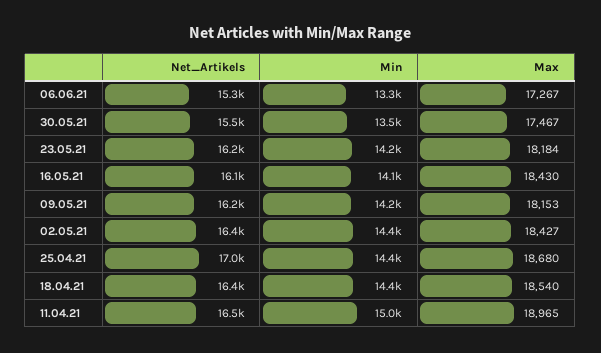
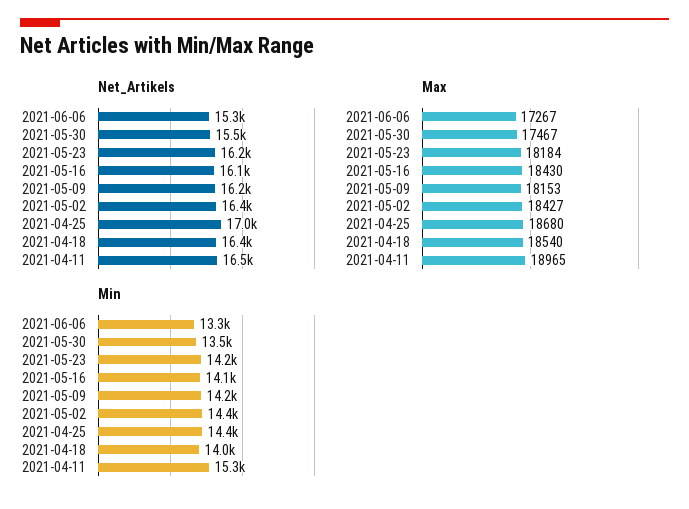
  {
    "Net_Artikels": {
      "06.06.21": 15300,
      "30.05.21": 15500,
      "23.05.21": 16200,
      "16.05.21": 16100,
      "09.05.21": 16200,
      "02.05.21": 16400,
      "25.04.21": 17000,
      "18.04.21": 16400,
      "11.04.21": 16500
    },
    "Min": {
      "06.06.21": 13300,
      "30.05.21": 13500,
      "23.05.21": 14200,
      "16.05.21": 14100,
      "09.05.21": 14200,
      "02.05.21": 14400,
      "25.04.21": 14400,
-     "18.04.21": 14400,
+     "18.04.21": 14000,
-     "11.04.21": 15000
+     "11.04.21": 15300
    },
    "Max": {
      "06.06.21": 17267,
      "30.05.21": 17467,
      "23.05.21": 18184,
      "16.05.21": 18430,
      "09.05.21": 18153,
      "02.05.21": 18427,
      "25.04.21": 18680,
      "18.04.21": 18540,
      "11.04.21": 18965
    }
  }

